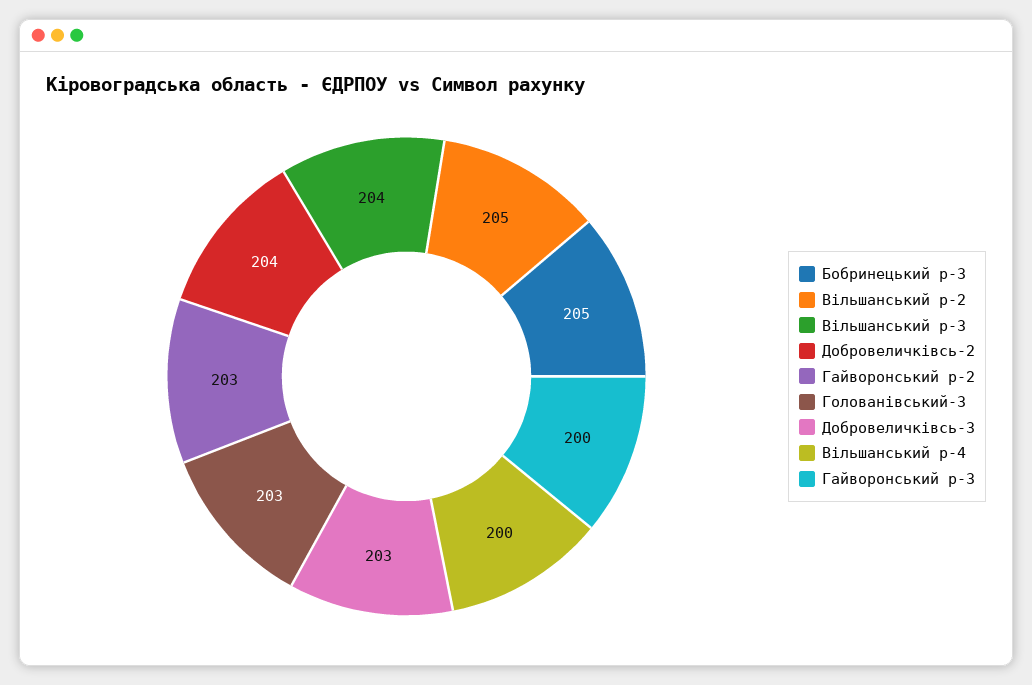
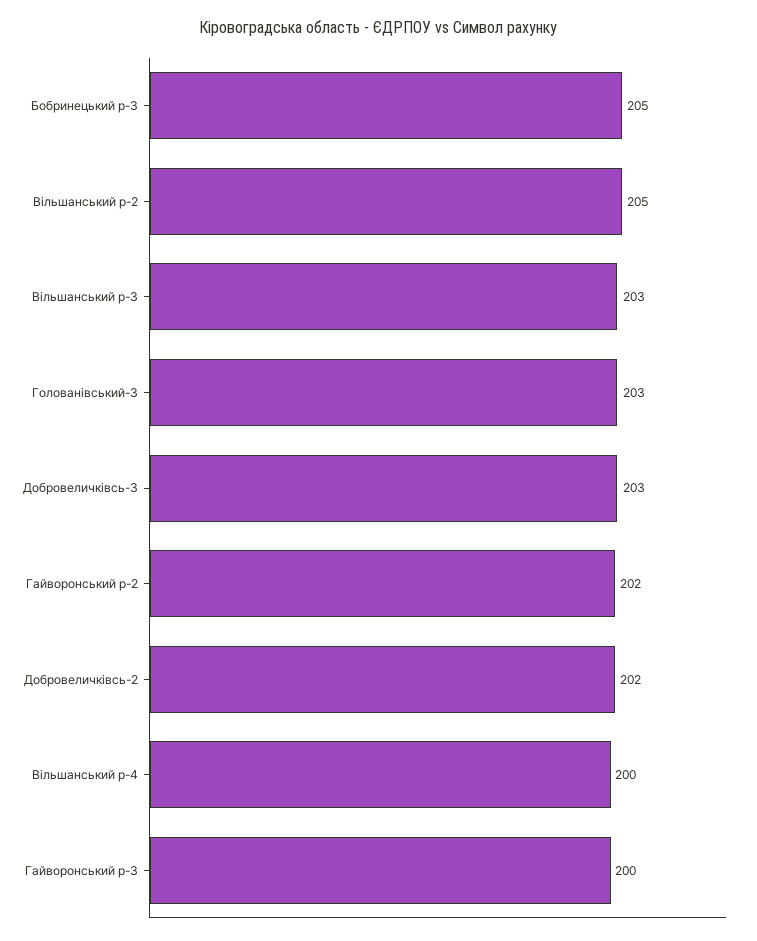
  {
    "Бобринецький р-3": 205,
    "Вільшанський р-2": 205,
-   "Вільшанський р-3": 204,
+   "Вільшанський р-3": 203,
-   "Добровеличківсь-2": 204,
+   "Добровеличківсь-2": 202,
-   "Гайворонський р-2": 203,
+   "Гайворонський р-2": 202,
    "Голованівський-3": 203,
    "Добровеличківсь-3": 203,
    "Вільшанський р-4": 200,
    "Гайворонський р-3": 200
  }

